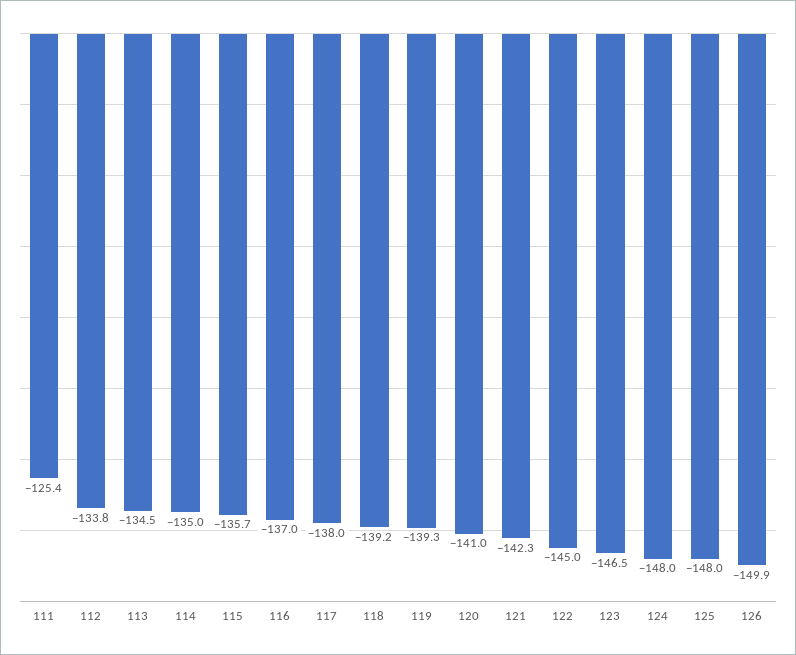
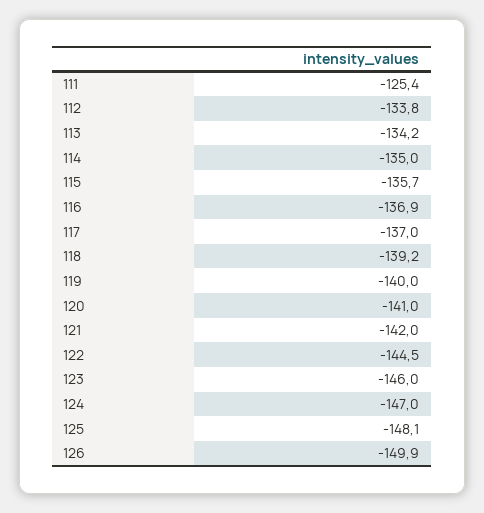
  {
    "111": -125.4,
    "112": -133.8,
-   "113": -134.5,
+   "113": -134.2,
    "114": -135,
    "115": -135.7,
-   "116": -137,
+   "116": -136.9,
-   "117": -138,
+   "117": -137,
    "118": -139.2,
-   "119": -139.3,
+   "119": -140,
    "120": -141,
-   "121": -142.3,
+   "121": -142,
-   "122": -145,
+   "122": -144.5,
-   "123": -146.5,
+   "123": -146,
-   "124": -148,
+   "124": -147,
-   "125": -148,
+   "125": -148.1,
    "126": -149.9
  }

